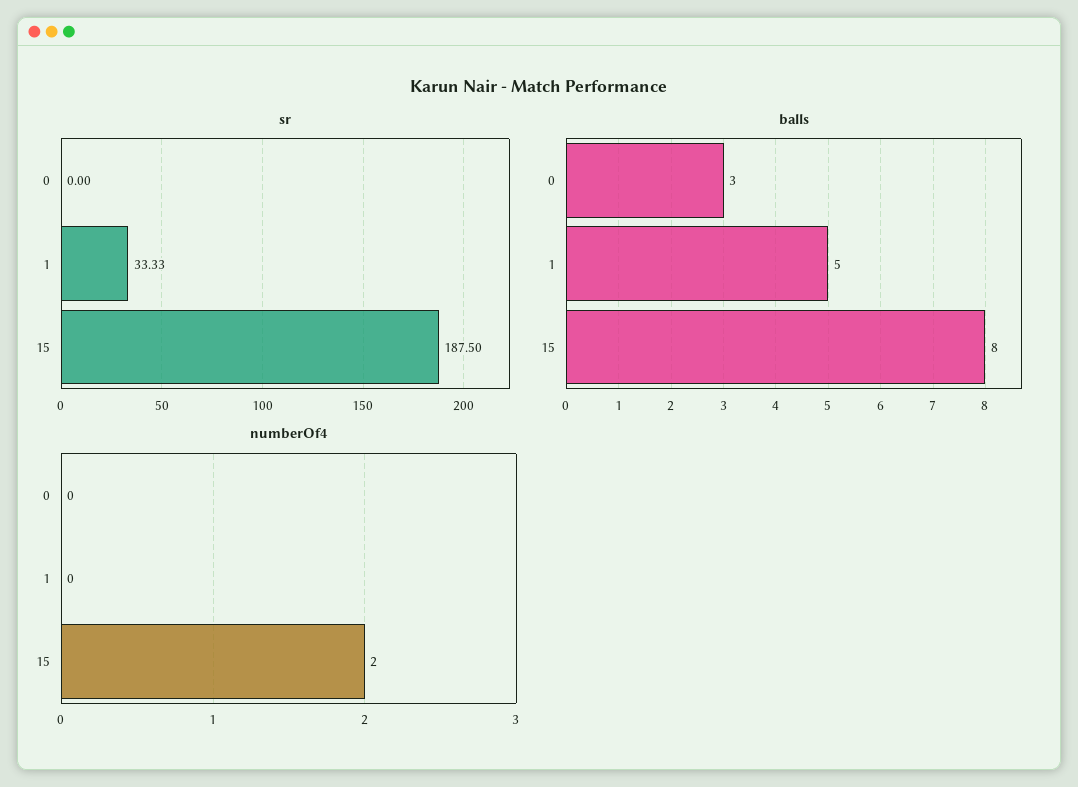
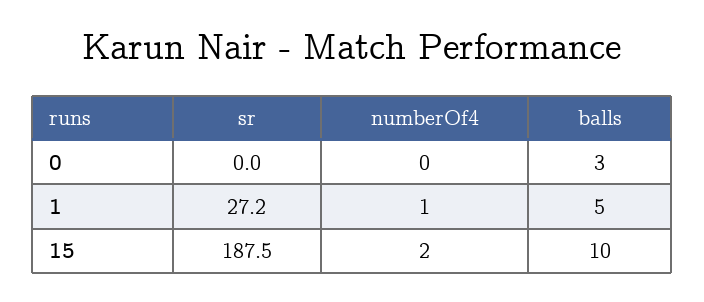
  {
    "sr": {
      "0": 0,
-     "1": 33.33,
+     "1": 27.2,
      "15": 187.5
    },
    "balls": {
      "0": 3,
      "1": 5,
-     "15": 8
+     "15": 10
    },
    "numberOf4": {
      "0": 0,
-     "1": 0,
+     "1": 1,
      "15": 2
    }
  }

